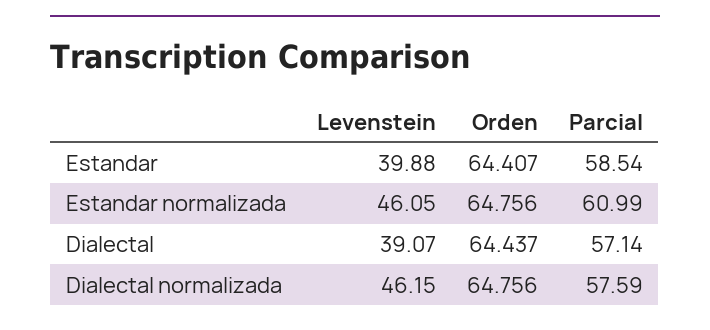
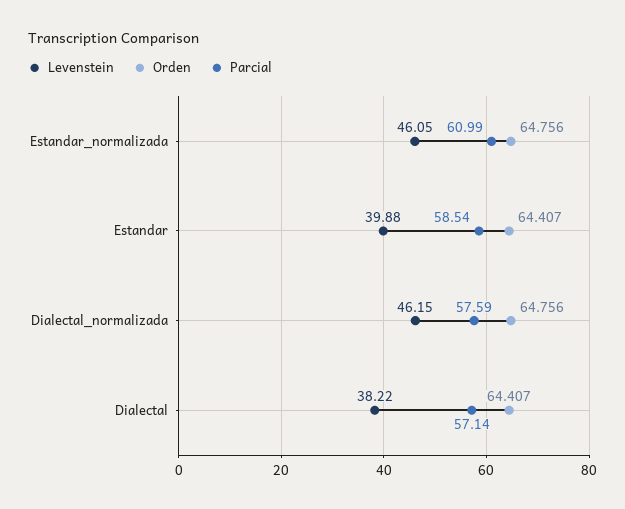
  {
    "Levenstein": {
      "Estandar": 39.88,
      "Estandar normalizada": 46.05,
-     "Dialectal": 39.07,
+     "Dialectal": 38.22,
      "Dialectal normalizada": 46.15
    },
    "Orden": {
      "Estandar": 64.407,
      "Estandar normalizada": 64.756,
-     "Dialectal": 64.437,
+     "Dialectal": 64.407,
      "Dialectal normalizada": 64.756
    },
    "Parcial": {
      "Estandar": 58.54,
      "Estandar normalizada": 60.99,
      "Dialectal": 57.14,
      "Dialectal normalizada": 57.59
    }
  }

